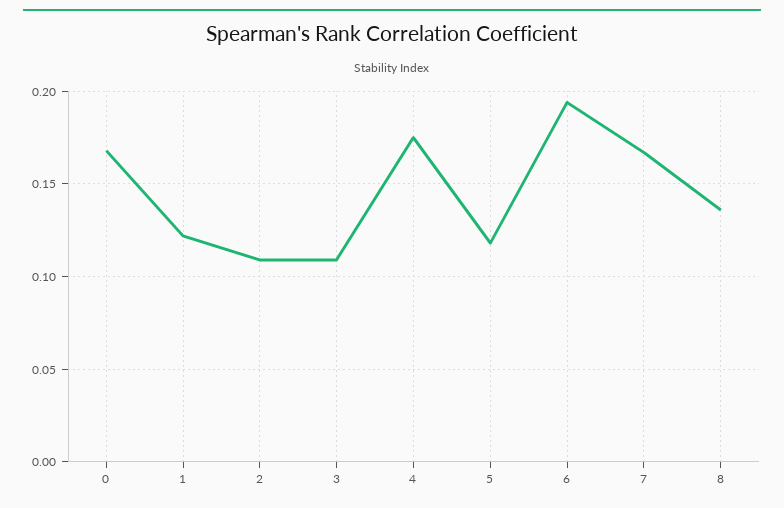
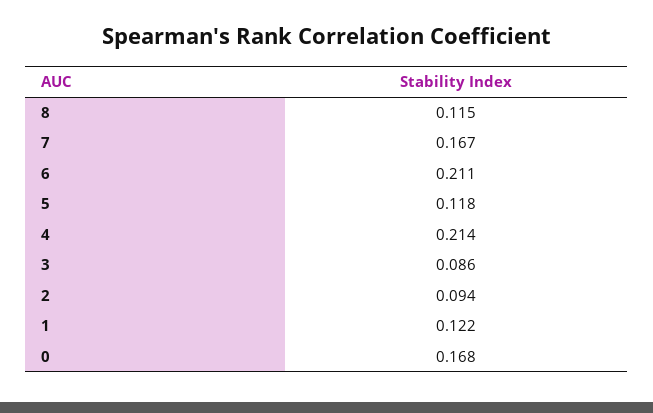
  {
    "0": 0.168,
    "1": 0.122,
-   "2": 0.11,
+   "2": 0.094,
-   "3": 0.11,
+   "3": 0.086,
-   "4": 0.175,
+   "4": 0.214,
    "5": 0.118,
-   "6": 0.195,
+   "6": 0.211,
    "7": 0.167,
-   "8": 0.135
+   "8": 0.115
  }

